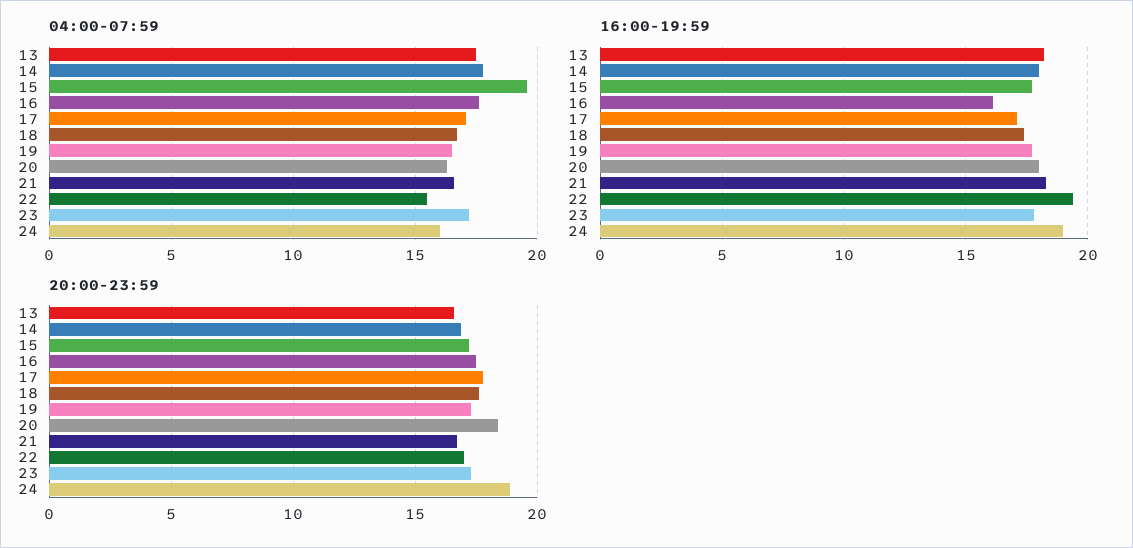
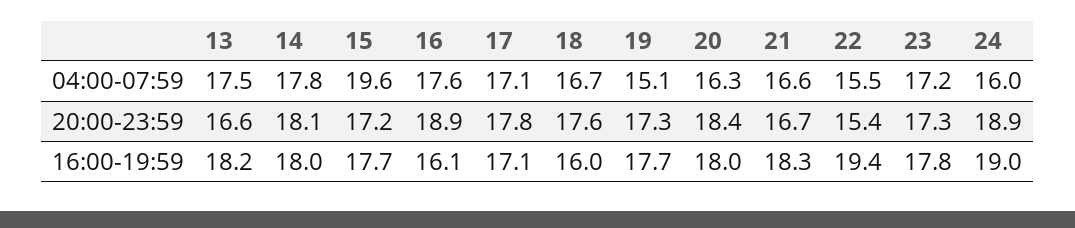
  {
    "04:00-07:59": {
      "13": 17.5,
      "14": 17.8,
      "15": 19.6,
      "16": 17.6,
      "17": 17.1,
      "18": 16.7,
-     "19": 16.5,
+     "19": 15.1,
      "20": 16.3,
      "21": 16.6,
      "22": 15.5,
      "23": 17.2,
      "24": 16
    },
    "16:00-19:59": {
      "13": 18.2,
      "14": 18,
      "15": 17.7,
      "16": 16.1,
      "17": 17.1,
-     "18": 17.5,
+     "18": 16,
      "19": 17.7,
      "20": 18,
      "21": 18.3,
      "22": 19.4,
      "23": 17.8,
      "24": 19
    },
    "20:00-23:59": {
      "13": 16.6,
-     "14": 17,
+     "14": 18.1,
      "15": 17.2,
-     "16": 17.5,
+     "16": 18.9,
      "17": 17.8,
      "18": 17.6,
      "19": 17.3,
      "20": 18.4,
      "21": 16.7,
-     "22": 17,
+     "22": 15.4,
      "23": 17.3,
      "24": 18.9
    }
  }

